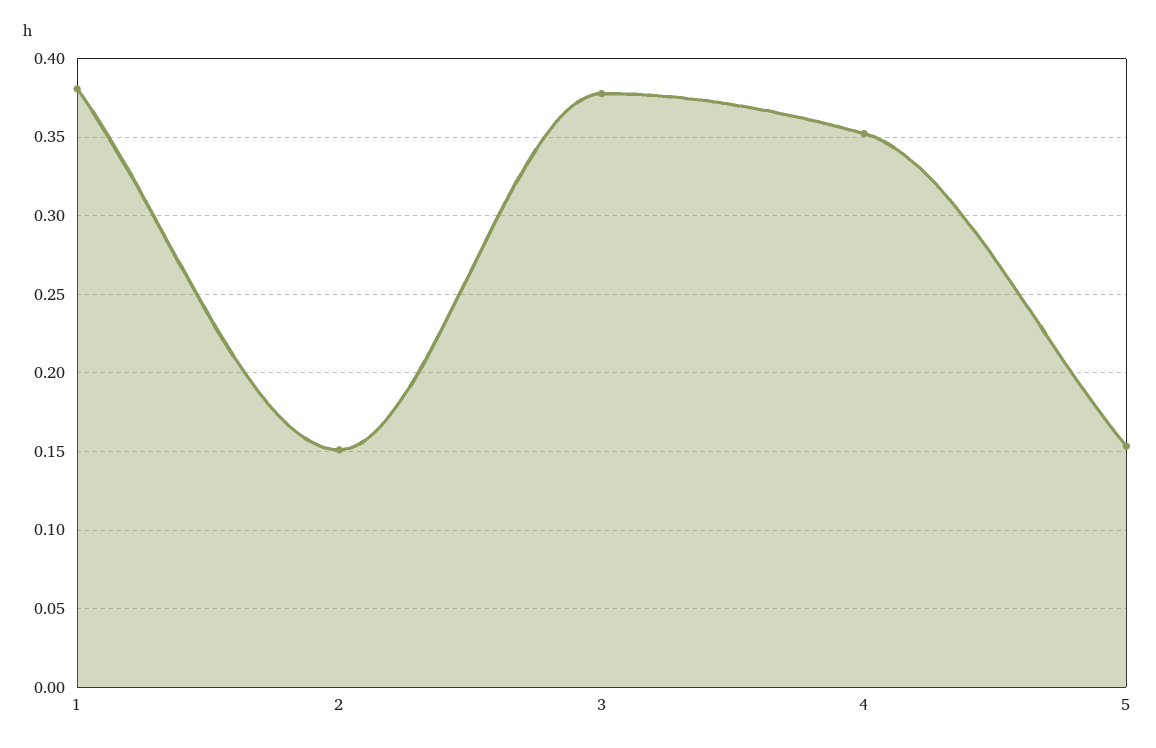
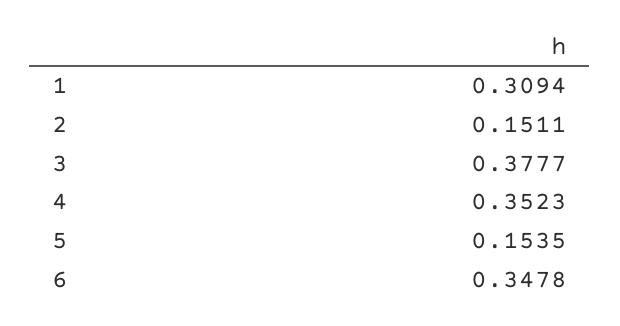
  {
-   "1": 0.38,
+   "1": 0.3094,
    "2": 0.1511,
    "3": 0.3777,
    "4": 0.3523,
-   "5": 0.1535
+   "5": 0.1535,
+   "6": 0.3478
  }

